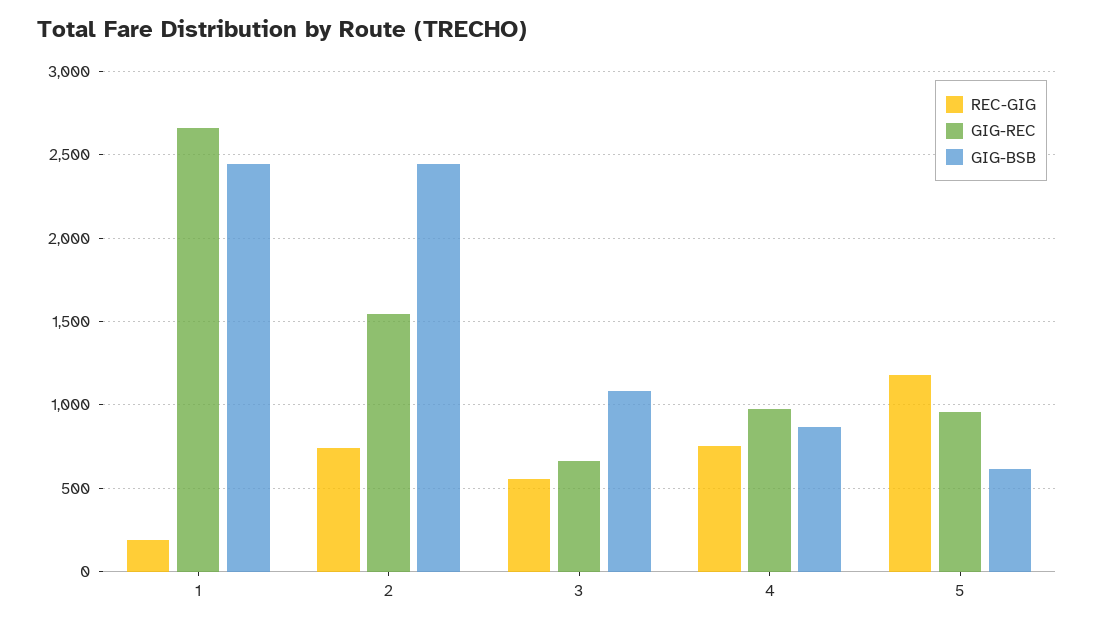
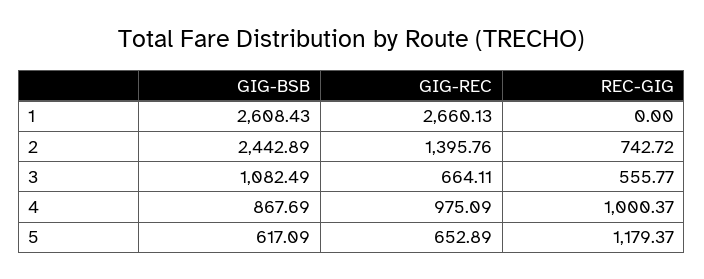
  {
    "REC-GIG": {
-     "1": 200,
+     "1": 0,
      "2": 742.72,
      "3": 555.77,
-     "4": 750,
+     "4": 1000.37,
      "5": 1179.37
    },
    "GIG-REC": {
      "1": 2660.13,
-     "2": 1550,
+     "2": 1395.76,
      "3": 664.11,
      "4": 975.09,
-     "5": 950
+     "5": 652.89
    },
    "GIG-BSB": {
-     "1": 2450,
+     "1": 2608.43,
      "2": 2442.89,
      "3": 1082.49,
      "4": 867.69,
      "5": 617.09
    }
  }

